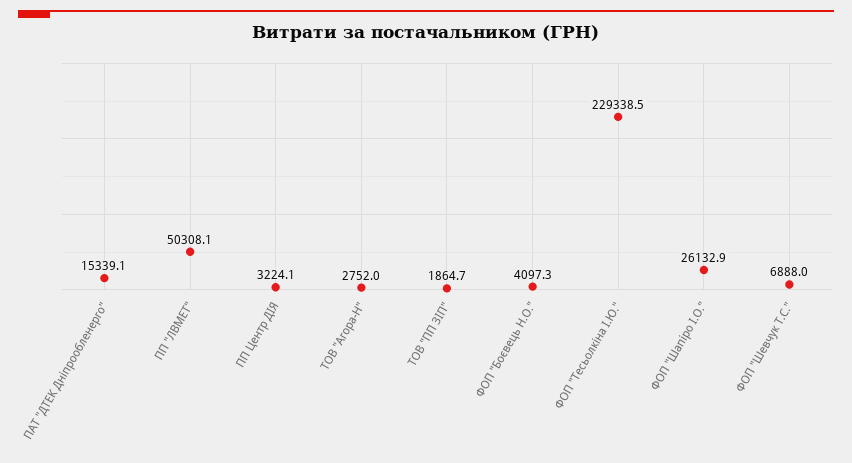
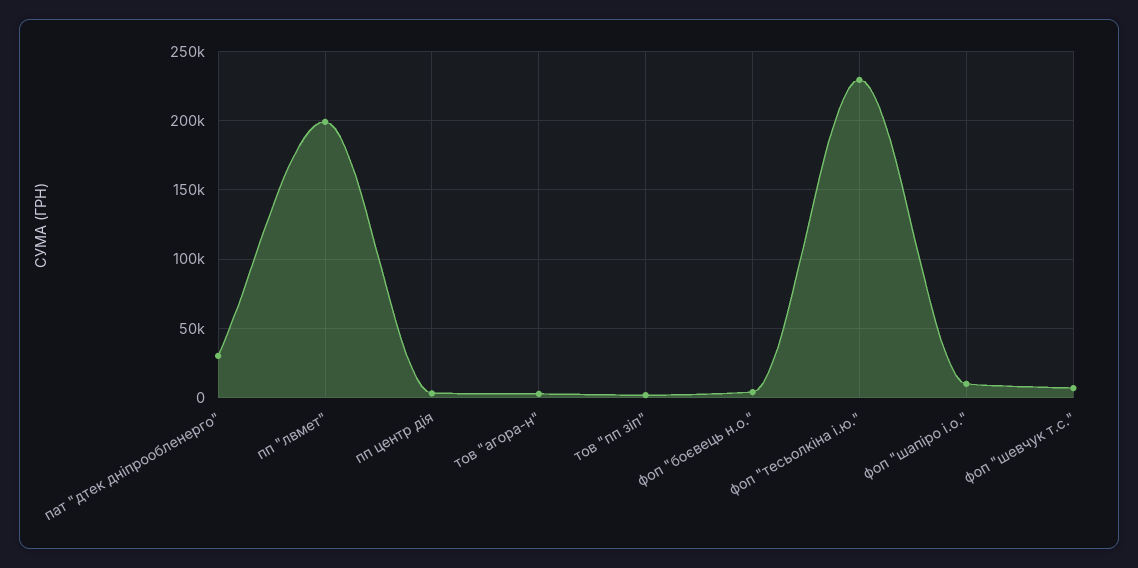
  {
-   "ПАТ \"ДТЕК Дніпрообленерго\"": 15339.1,
+   "ПАТ \"ДТЕК Дніпрообленерго\"": 30000,
-   "ПП \"ЛВМЕТ\"": 50308.1,
+   "ПП \"ЛВМЕТ\"": 200000,
    "ПП Центр ДІЯ": 3224.1,
    "ТОВ \"Агора-Н\"": 2752,
    "ТОВ \"ПП ЗІП\"": 1864.7,
    "ФОП \"Боєвець Н.О.\"": 4097.3,
    "ФОП \"Тесьолкіна І.Ю.\"": 229338.5,
-   "ФОП \"Шапіро І.О.\"": 26132.9,
+   "ФОП \"Шапіро І.О.\"": 10000,
    "ФОП \"Шевчук Т.С.\"": 6888
  }

